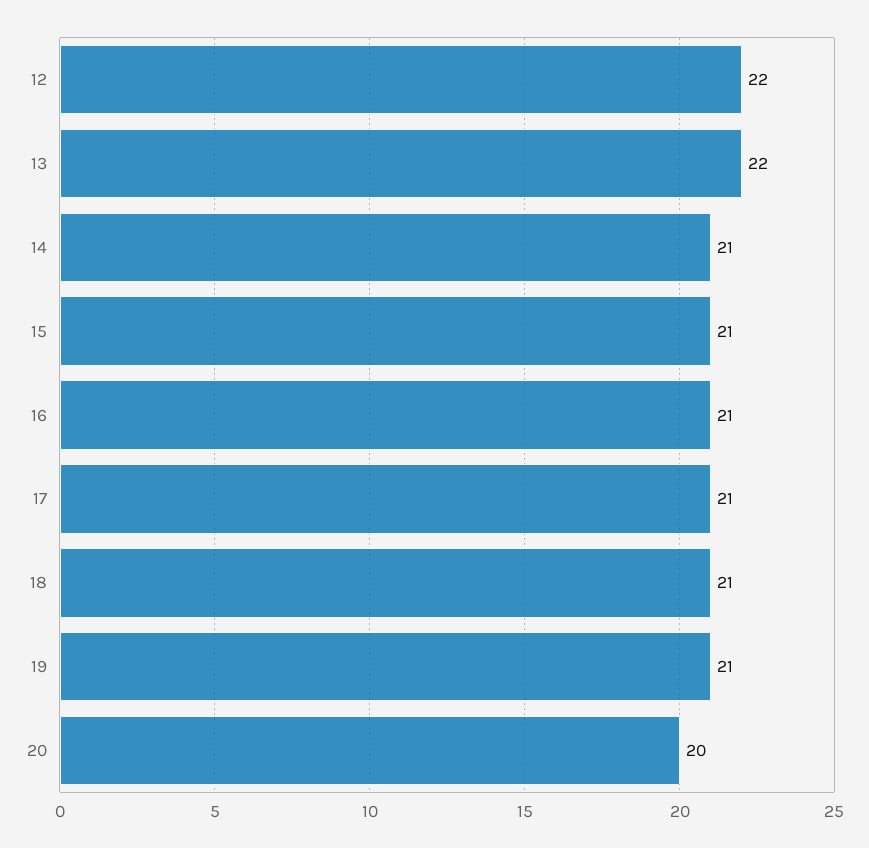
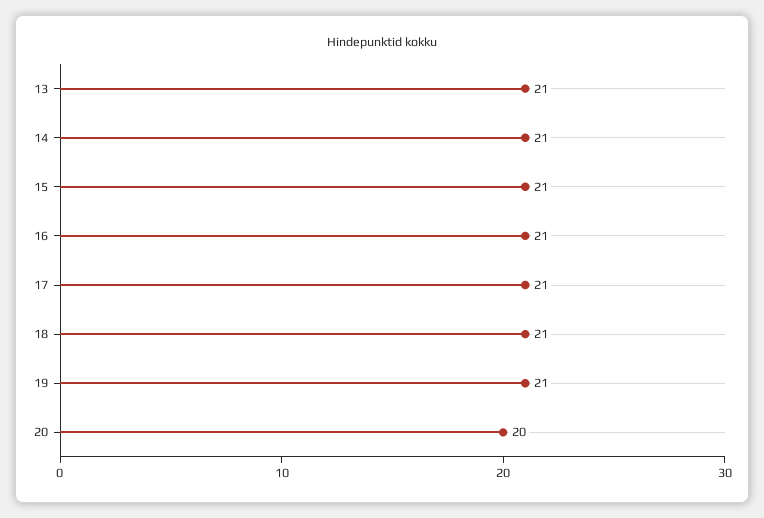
  {
-   "12": 22,
-   "13": 22,
+   "13": 21,
    "14": 21,
    "15": 21,
    "16": 21,
    "17": 21,
    "18": 21,
    "19": 21,
    "20": 20
  }

